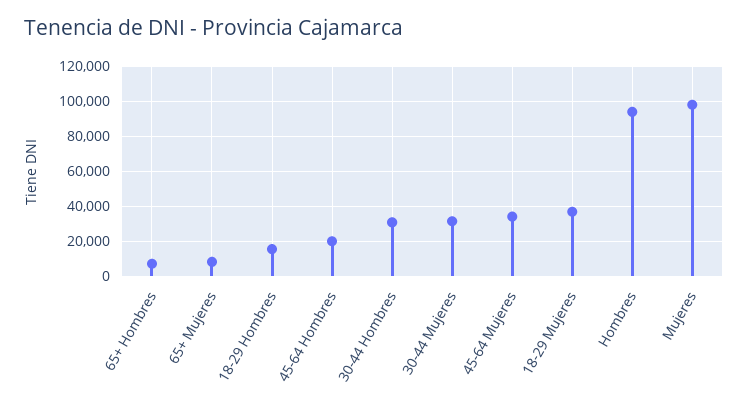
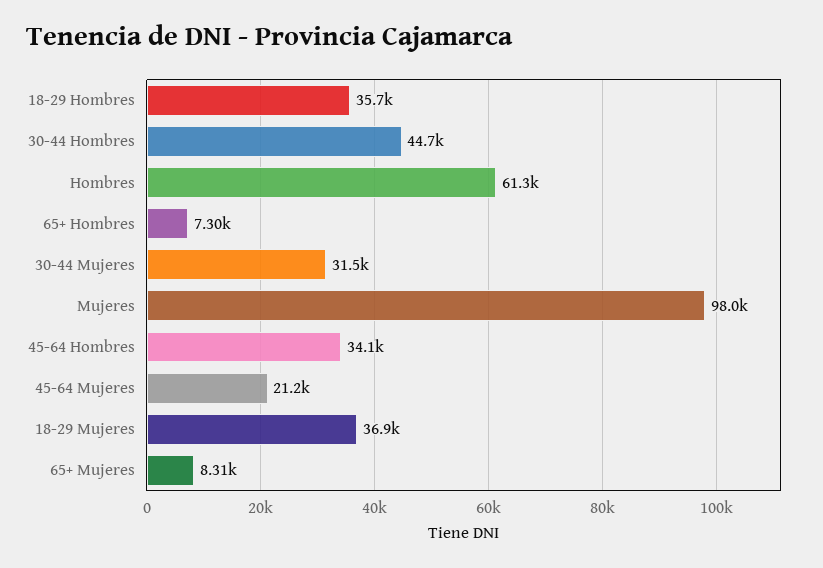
  {
    "65+ Hombres": 7300,
    "65+ Mujeres": 8310,
-   "18-29 Hombres": 15000,
+   "18-29 Hombres": 35700,
-   "45-64 Hombres": 20000,
+   "45-64 Hombres": 34100,
-   "30-44 Hombres": 30000,
+   "30-44 Hombres": 44700,
    "30-44 Mujeres": 31500,
-   "45-64 Mujeres": 35000,
+   "45-64 Mujeres": 21200,
    "18-29 Mujeres": 36900,
-   "Hombres": 95000,
+   "Hombres": 61300,
    "Mujeres": 98000
  }

